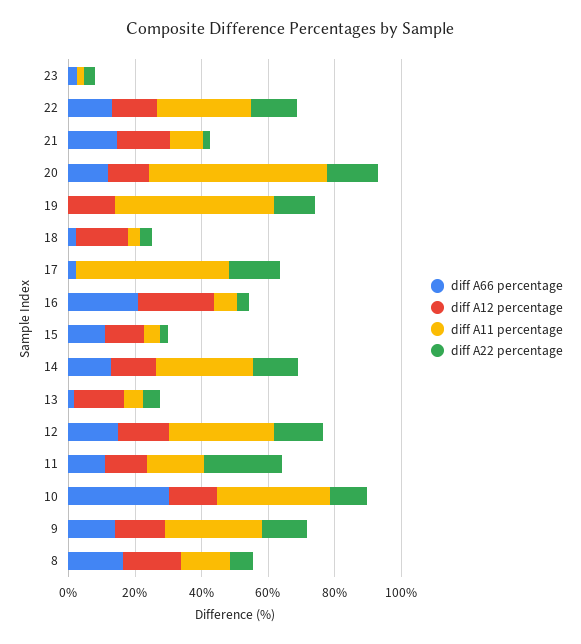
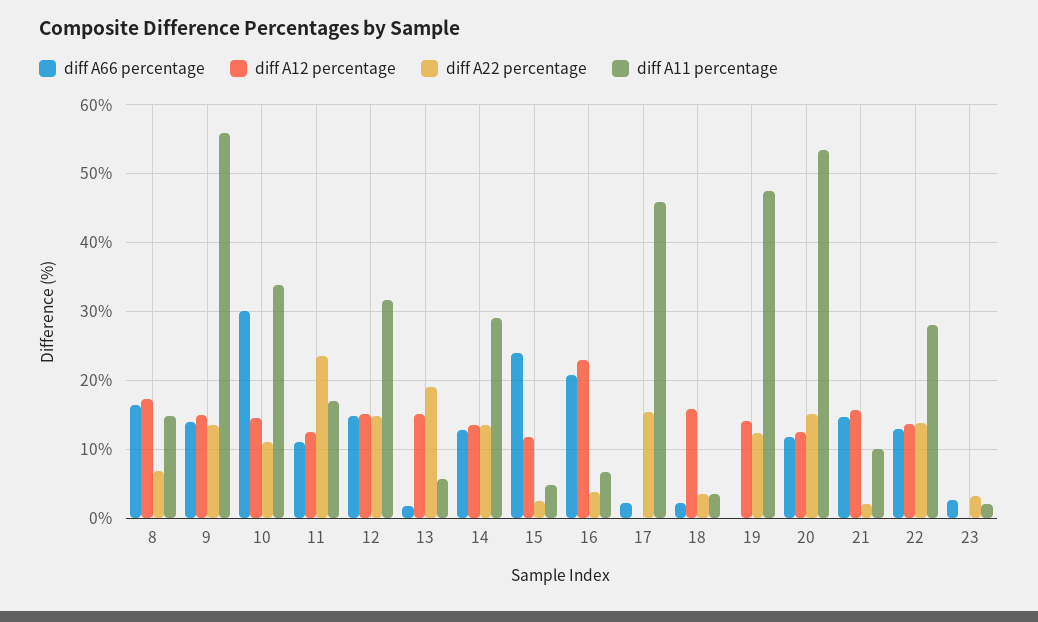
  {
    "diff A66 percentage": {
      "23": 3,
      "22": 13,
      "21": 15,
      "20": 12,
      "19": 0,
      "18": 2,
      "17": 2,
      "16": 21,
-     "15": 10,
+     "15": 24,
      "14": 13,
      "13": 2,
      "12": 15,
      "11": 11,
      "10": 30,
      "9": 14,
      "8": 16
    },
    "diff A12 percentage": {
      "23": 0,
      "22": 14,
      "21": 16,
      "20": 12,
      "19": 14,
      "18": 16,
      "17": 0,
      "16": 23,
      "15": 12,
      "14": 13,
      "13": 15,
      "12": 15,
      "11": 12,
      "10": 15,
      "9": 15,
      "8": 17
    },
    "diff A11 percentage": {
      "23": 2,
      "22": 28,
      "21": 10,
      "20": 53,
      "19": 48,
      "18": 4,
      "17": 46,
      "16": 7,
      "15": 5,
      "14": 29,
      "13": 6,
      "12": 32,
      "11": 17,
      "10": 34,
-     "9": 30,
+     "9": 56,
      "8": 15
    },
    "diff A22 percentage": {
      "23": 3,
      "22": 14,
      "21": 2,
      "20": 15,
      "19": 12,
      "18": 4,
      "17": 15,
      "16": 4,
      "15": 2,
      "14": 14,
-     "13": 5,
+     "13": 19,
      "12": 15,
      "11": 24,
      "10": 11,
      "9": 13,
      "8": 7
    }
  }

